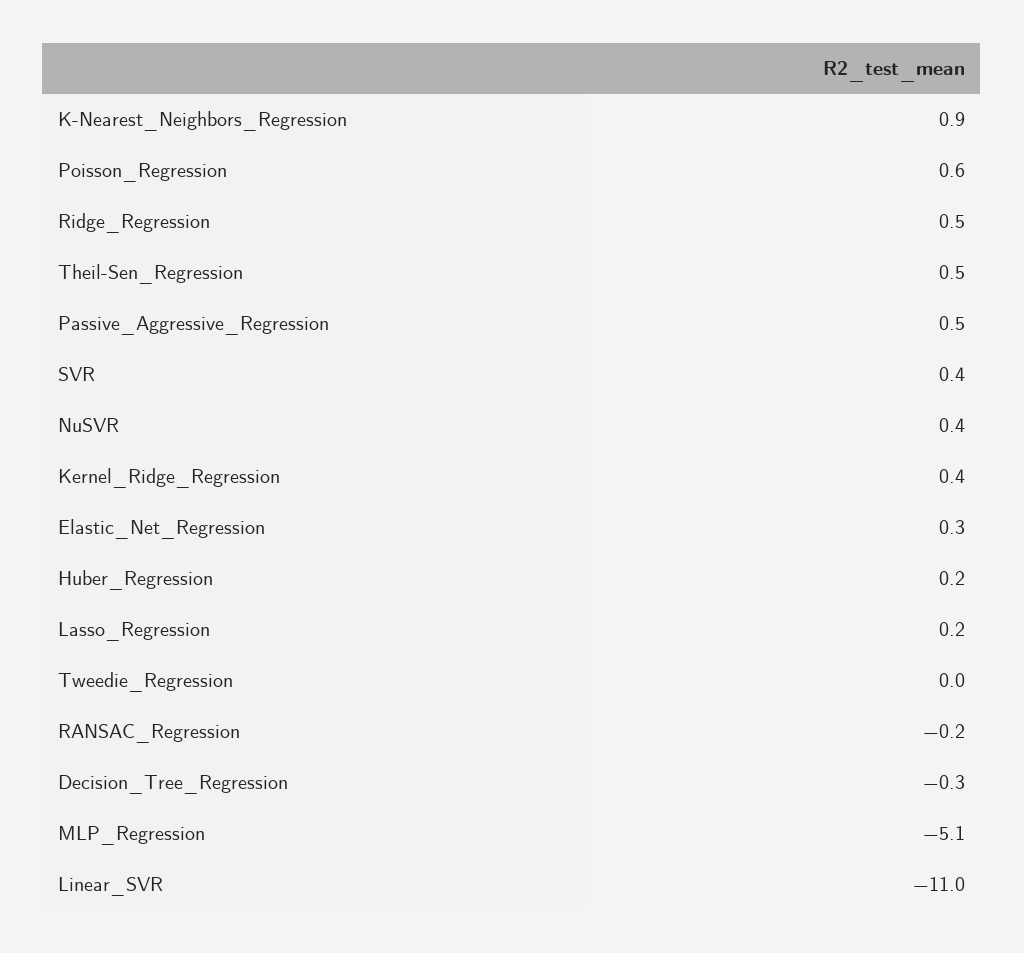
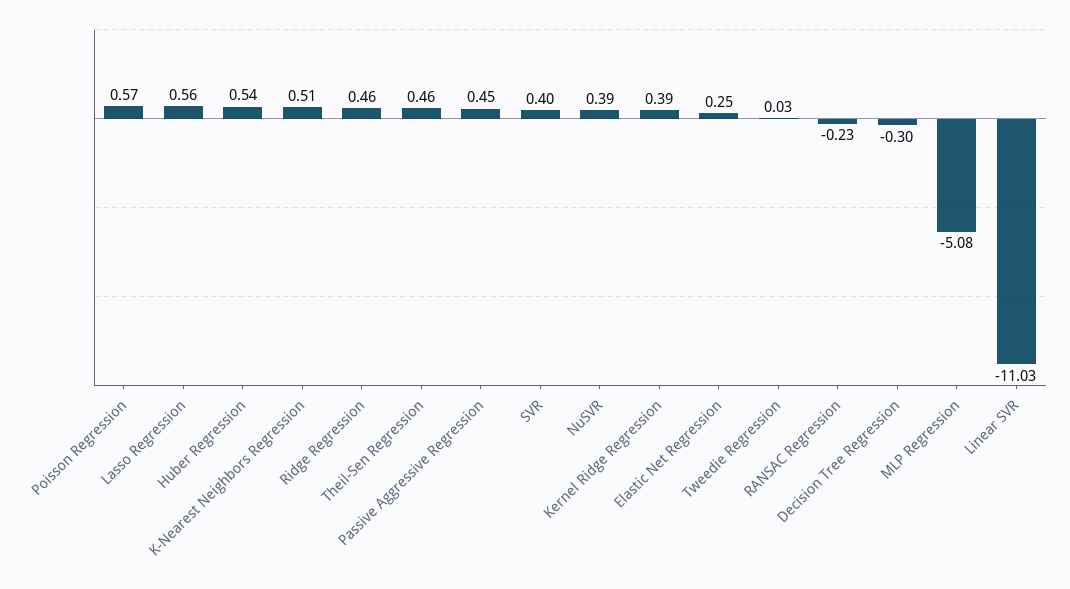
  {
-   "K-Nearest_Neighbors_Regression": 0.9,
+   "K-Nearest_Neighbors_Regression": 0.51,
    "Poisson_Regression": 0.57,
    "Ridge_Regression": 0.46,
    "Theil-Sen_Regression": 0.46,
    "Passive_Aggressive_Regression": 0.45,
    "SVR": 0.4,
    "NuSVR": 0.39,
    "Kernel_Ridge_Regression": 0.39,
    "Elastic_Net_Regression": 0.25,
-   "Huber_Regression": 0.2,
+   "Huber_Regression": 0.54,
-   "Lasso_Regression": 0.2,
+   "Lasso_Regression": 0.56,
    "Tweedie_Regression": 0.03,
    "RANSAC_Regression": -0.23,
    "Decision_Tree_Regression": -0.3,
    "MLP_Regression": -5.08,
    "Linear_SVR": -11.03
  }

